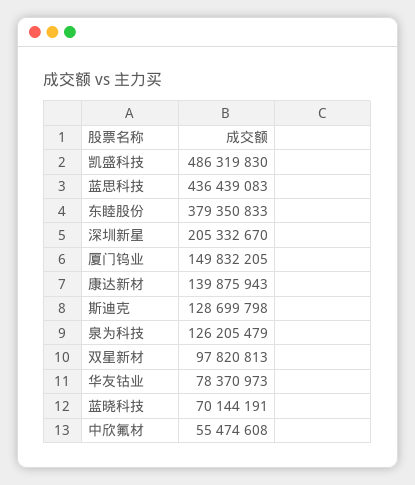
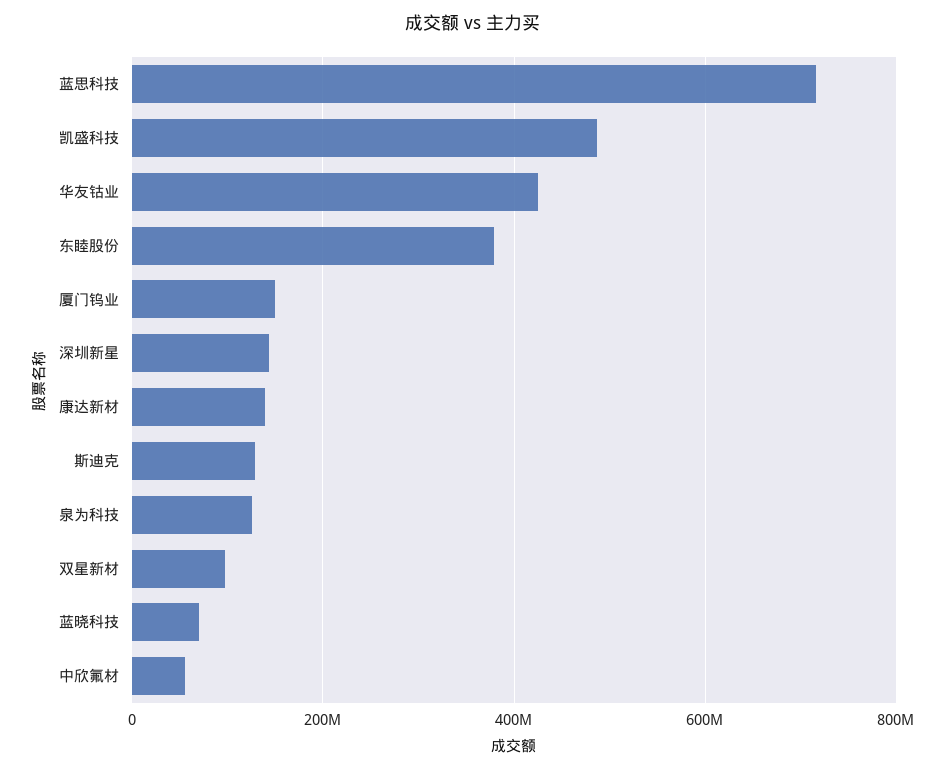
  {
    "凯盛科技": 486319830,
-   "蓝思科技": 436439083,
+   "蓝思科技": 720000000,
    "东睦股份": 379350833,
-   "深圳新星": 205332670,
+   "深圳新星": 140000000,
    "厦门钨业": 149832205,
    "康达新材": 139875943,
    "斯迪克": 128699798,
    "泉为科技": 126205479,
    "双星新材": 97820813,
-   "华友钴业": 78370973,
+   "华友钴业": 420000000,
    "蓝晓科技": 70144191,
    "中欣氟材": 55474608
  }

